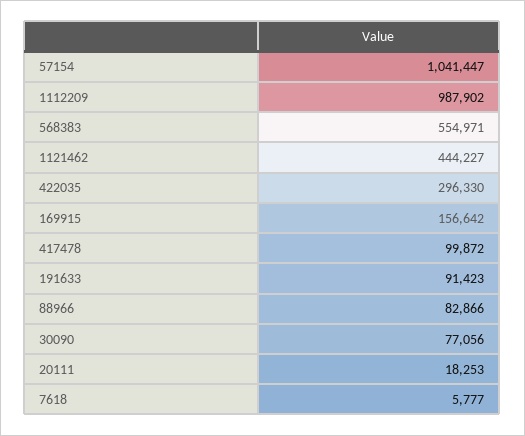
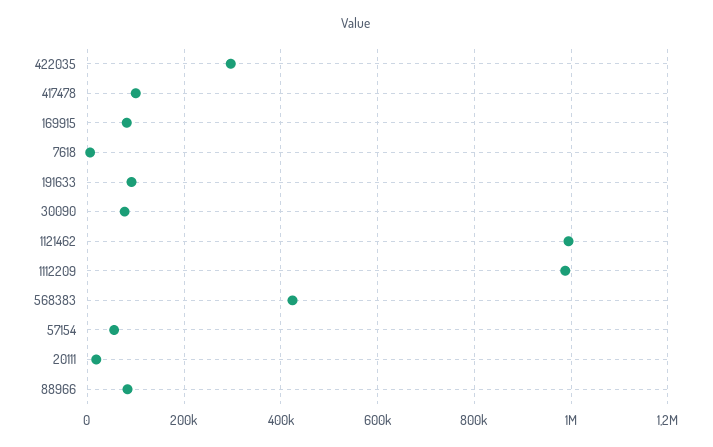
  {
-   "57154": 1041447,
+   "57154": 60000,
    "1112209": 987902,
-   "568383": 554971,
+   "568383": 420000,
-   "1121462": 444227,
+   "1121462": 1000000,
    "422035": 296330,
-   "169915": 156642,
+   "169915": 80000,
    "417478": 99872,
    "191633": 91423,
    "88966": 82866,
    "30090": 77056,
    "20111": 18253,
    "7618": 5777
  }

